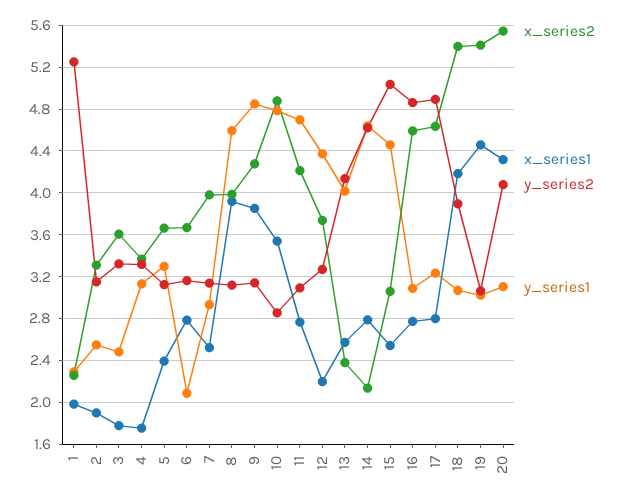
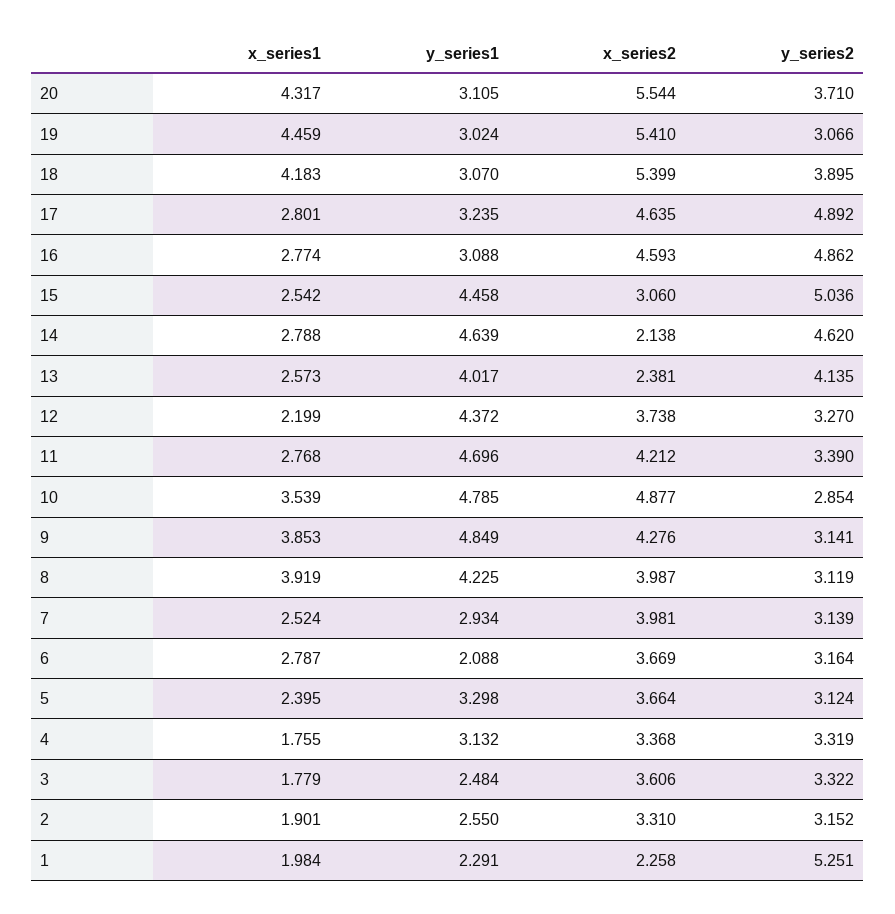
  {
    "x_series2": {
      "1": 2.258,
      "2": 3.31,
      "3": 3.606,
      "4": 3.368,
      "5": 3.664,
      "6": 3.669,
      "7": 3.981,
      "8": 3.987,
      "9": 4.276,
      "10": 4.877,
      "11": 4.212,
      "12": 3.738,
      "13": 2.381,
      "14": 2.138,
      "15": 3.06,
      "16": 4.593,
      "17": 4.635,
      "18": 5.399,
      "19": 5.41,
      "20": 5.544
    },
    "x_series1": {
      "1": 1.984,
      "2": 1.901,
      "3": 1.779,
      "4": 1.755,
      "5": 2.395,
      "6": 2.787,
      "7": 2.524,
      "8": 3.919,
      "9": 3.853,
      "10": 3.539,
      "11": 2.768,
      "12": 2.199,
      "13": 2.573,
      "14": 2.788,
      "15": 2.542,
      "16": 2.774,
      "17": 2.801,
      "18": 4.183,
      "19": 4.459,
      "20": 4.317
    },
    "y_series2": {
      "1": 5.251,
      "2": 3.152,
      "3": 3.322,
      "4": 3.319,
      "5": 3.124,
      "6": 3.164,
      "7": 3.139,
      "8": 3.119,
      "9": 3.141,
      "10": 2.854,
-     "11": 3.1,
+     "11": 3.39,
      "12": 3.27,
      "13": 4.135,
      "14": 4.62,
      "15": 5.036,
      "16": 4.862,
      "17": 4.892,
      "18": 3.895,
      "19": 3.066,
-     "20": 4.1
+     "20": 3.71
    },
    "y_series1": {
      "1": 2.291,
      "2": 2.55,
      "3": 2.484,
      "4": 3.132,
      "5": 3.298,
      "6": 2.088,
      "7": 2.934,
-     "8": 4.6,
+     "8": 4.225,
      "9": 4.849,
      "10": 4.785,
      "11": 4.696,
      "12": 4.372,
      "13": 4.017,
      "14": 4.639,
      "15": 4.458,
      "16": 3.088,
      "17": 3.235,
      "18": 3.07,
      "19": 3.024,
      "20": 3.105
    }
  }

